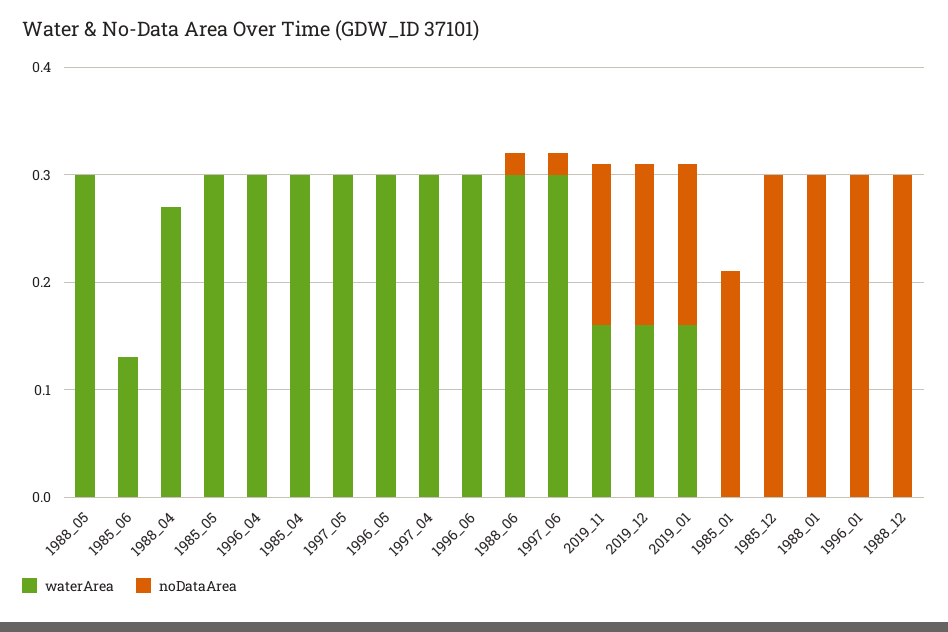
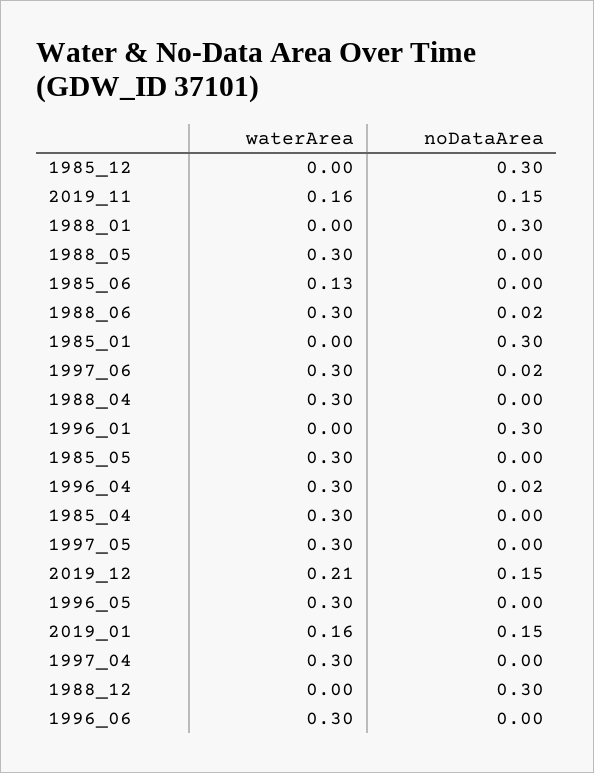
  {
    "waterArea": {
      "1988_05": 0.3,
      "1985_06": 0.13,
-     "1988_04": 0.27,
+     "1988_04": 0.3,
      "1985_05": 0.3,
      "1996_04": 0.3,
      "1985_04": 0.3,
      "1997_05": 0.3,
      "1996_05": 0.3,
      "1997_04": 0.3,
      "1996_06": 0.3,
      "1988_06": 0.3,
      "1997_06": 0.3,
      "2019_11": 0.16,
-     "2019_12": 0.16,
+     "2019_12": 0.21,
      "2019_01": 0.16,
      "1985_01": 0,
      "1985_12": 0,
      "1988_01": 0,
      "1996_01": 0,
      "1988_12": 0
    },
    "noDataArea": {
      "1988_05": 0,
      "1985_06": 0,
      "1988_04": 0,
      "1985_05": 0,
-     "1996_04": 0,
+     "1996_04": 0.02,
      "1985_04": 0,
      "1997_05": 0,
      "1996_05": 0,
      "1997_04": 0,
      "1996_06": 0,
      "1988_06": 0.02,
      "1997_06": 0.02,
      "2019_11": 0.15,
      "2019_12": 0.15,
      "2019_01": 0.15,
-     "1985_01": 0.21,
+     "1985_01": 0.3,
      "1985_12": 0.3,
      "1988_01": 0.3,
      "1996_01": 0.3,
      "1988_12": 0.3
    }
  }

